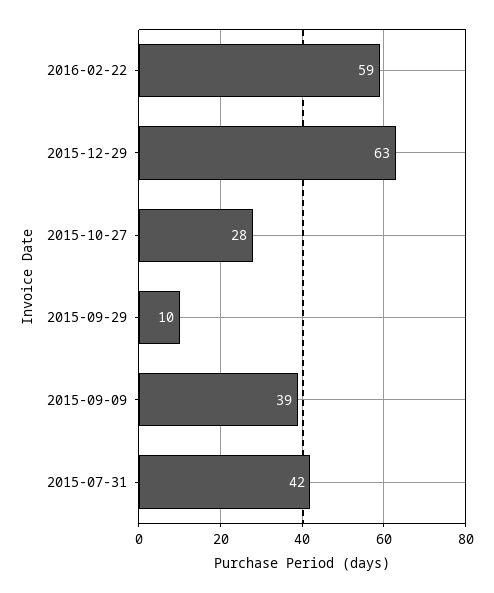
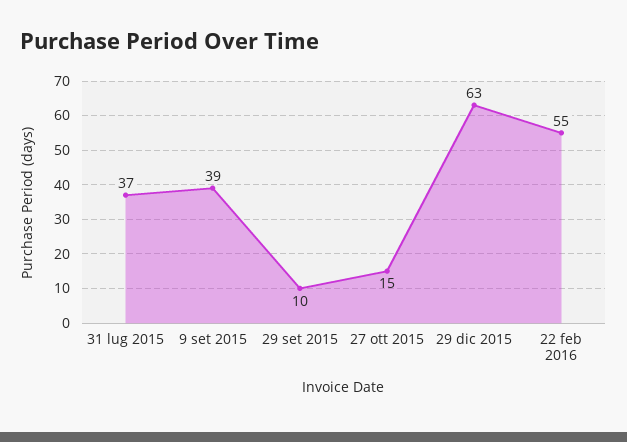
  {
-   "2016-02-22": 59,
+   "2016-02-22": 55,
    "2015-12-29": 63,
-   "2015-10-27": 28,
+   "2015-10-27": 15,
    "2015-09-29": 10,
    "2015-09-09": 39,
-   "2015-07-31": 42
+   "2015-07-31": 37
  }

